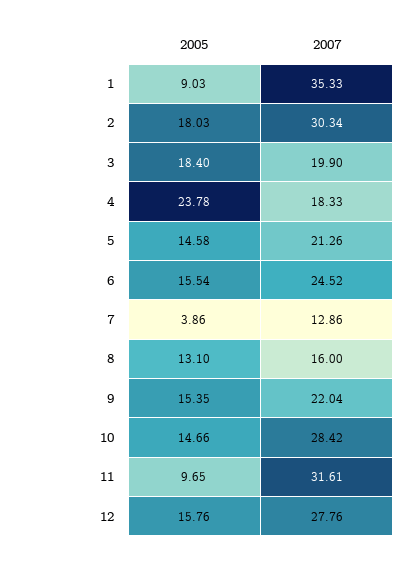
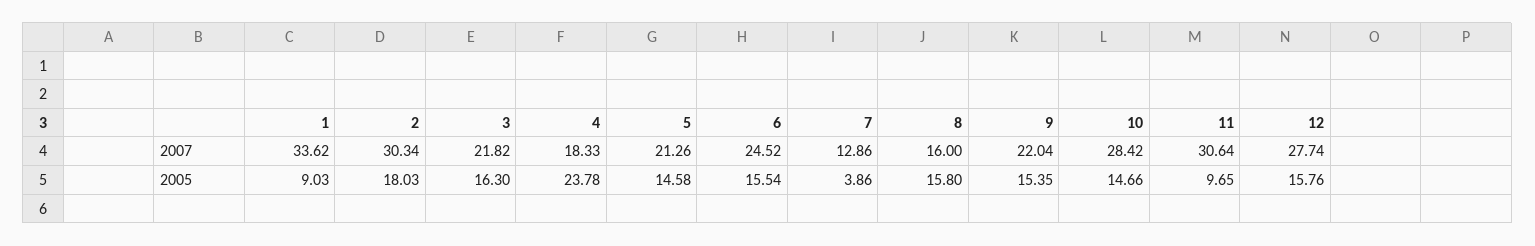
  {
    "2005": {
      "1": 9.03,
      "2": 18.03,
-     "3": 18.4,
+     "3": 16.3,
      "4": 23.78,
      "5": 14.58,
      "6": 15.54,
      "7": 3.86,
-     "8": 13.1,
+     "8": 15.8,
      "9": 15.35,
      "10": 14.66,
      "11": 9.65,
      "12": 15.76
    },
    "2007": {
-     "1": 35.33,
+     "1": 33.62,
      "2": 30.34,
-     "3": 19.9,
+     "3": 21.82,
      "4": 18.33,
      "5": 21.26,
      "6": 24.52,
      "7": 12.86,
      "8": 16,
      "9": 22.04,
      "10": 28.42,
-     "11": 31.61,
+     "11": 30.64,
-     "12": 27.76
+     "12": 27.74
    }
  }

